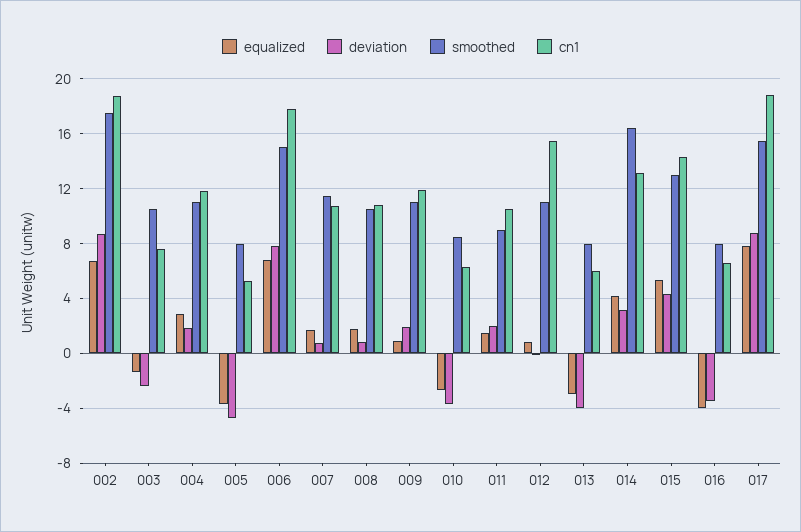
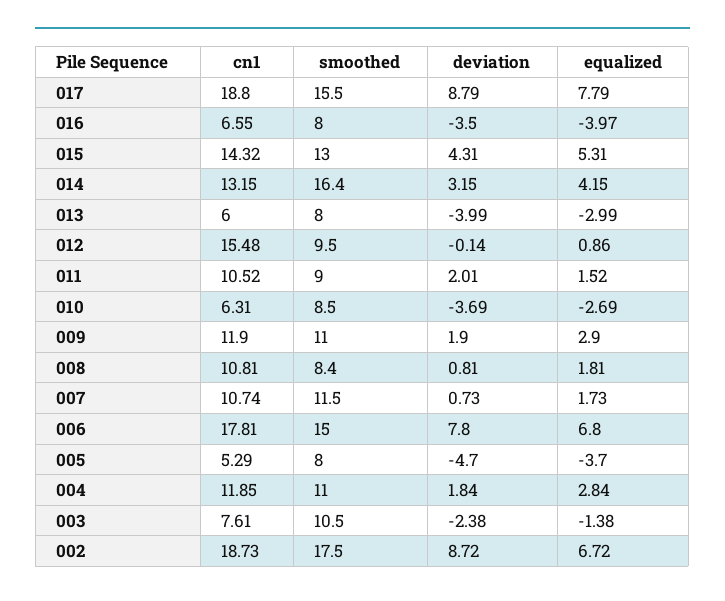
  {
    "equalized": {
      "002": 6.72,
      "003": -1.38,
      "004": 2.84,
      "005": -3.7,
      "006": 6.8,
      "007": 1.73,
      "008": 1.81,
-     "009": 1,
+     "009": 2.9,
      "010": -2.69,
      "011": 1.52,
      "012": 0.86,
      "013": -2.99,
      "014": 4.15,
      "015": 5.31,
      "016": -3.97,
      "017": 7.79
    },
    "deviation": {
      "002": 8.72,
      "003": -2.38,
      "004": 1.84,
      "005": -4.7,
      "006": 7.8,
      "007": 0.73,
      "008": 0.81,
      "009": 1.9,
      "010": -3.69,
      "011": 2.01,
      "012": -0.14,
      "013": -3.99,
      "014": 3.15,
      "015": 4.31,
      "016": -3.5,
      "017": 8.79
    },
    "smoothed": {
      "002": 17.5,
      "003": 10.5,
      "004": 11,
      "005": 8,
      "006": 15,
      "007": 11.5,
-     "008": 10.5,
+     "008": 8.4,
      "009": 11,
      "010": 8.5,
      "011": 9,
-     "012": 11,
+     "012": 9.5,
      "013": 8,
      "014": 16.4,
      "015": 13,
      "016": 8,
      "017": 15.5
    },
    "cn1": {
      "002": 18.73,
      "003": 7.61,
      "004": 11.85,
      "005": 5.29,
      "006": 17.81,
      "007": 10.74,
      "008": 10.81,
      "009": 11.9,
      "010": 6.31,
      "011": 10.52,
      "012": 15.48,
      "013": 6,
      "014": 13.15,
      "015": 14.32,
      "016": 6.55,
      "017": 18.8
    }
  }

